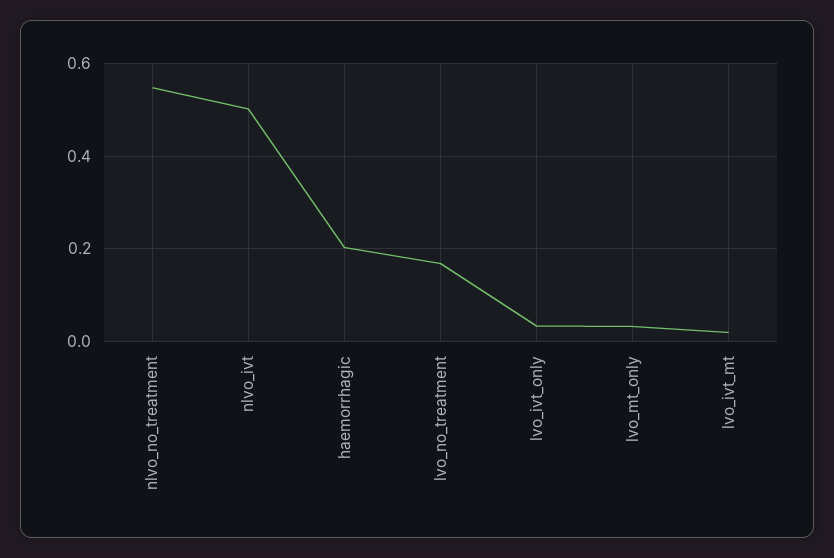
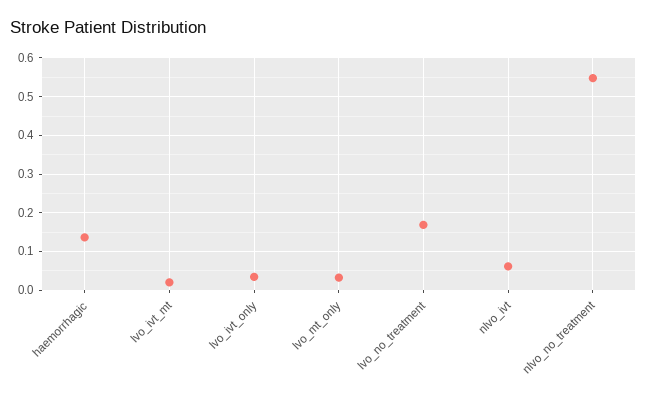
  {
    "nlvo_no_treatment": 0.54,
-   "nlvo_ivt": 0.5,
+   "nlvo_ivt": 0.06,
-   "haemorrhagic": 0.2,
+   "haemorrhagic": 0.14,
    "lvo_no_treatment": 0.16,
    "lvo_ivt_only": 0.04,
    "lvo_mt_only": 0.04,
    "lvo_ivt_mt": 0.02
  }

